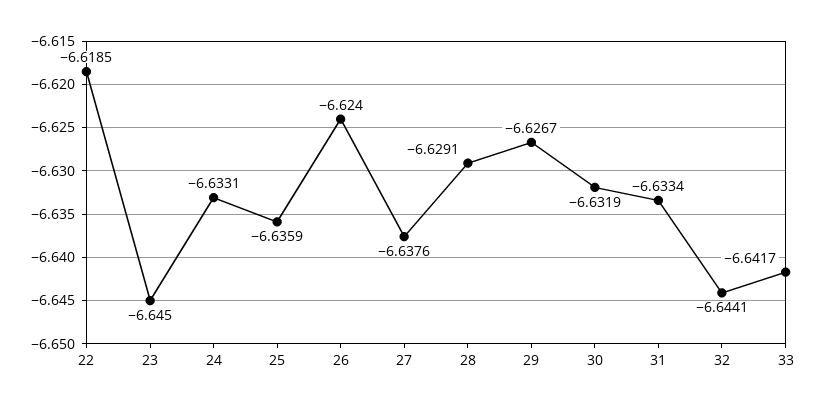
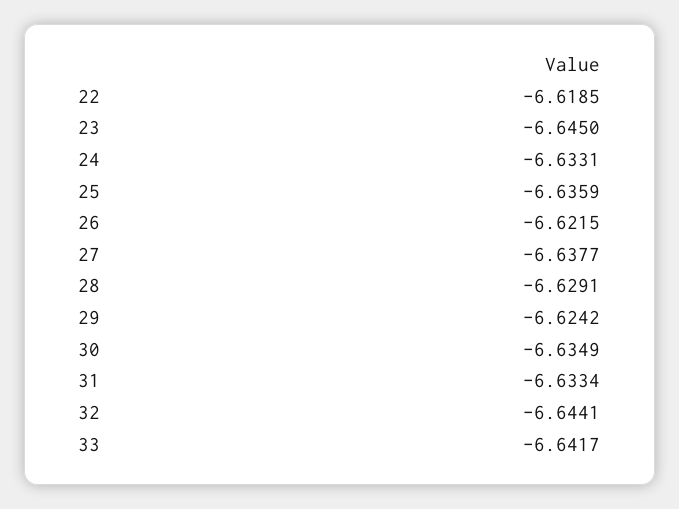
  {
    "22": -6.6185,
    "23": -6.645,
    "24": -6.6331,
    "25": -6.6359,
-   "26": -6.624,
+   "26": -6.6215,
-   "27": -6.6376,
+   "27": -6.6377,
    "28": -6.6291,
-   "29": -6.6267,
+   "29": -6.6242,
-   "30": -6.6319,
+   "30": -6.6349,
    "31": -6.6334,
    "32": -6.6441,
    "33": -6.6417
  }

